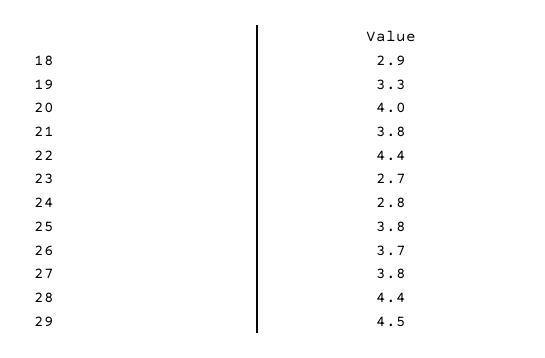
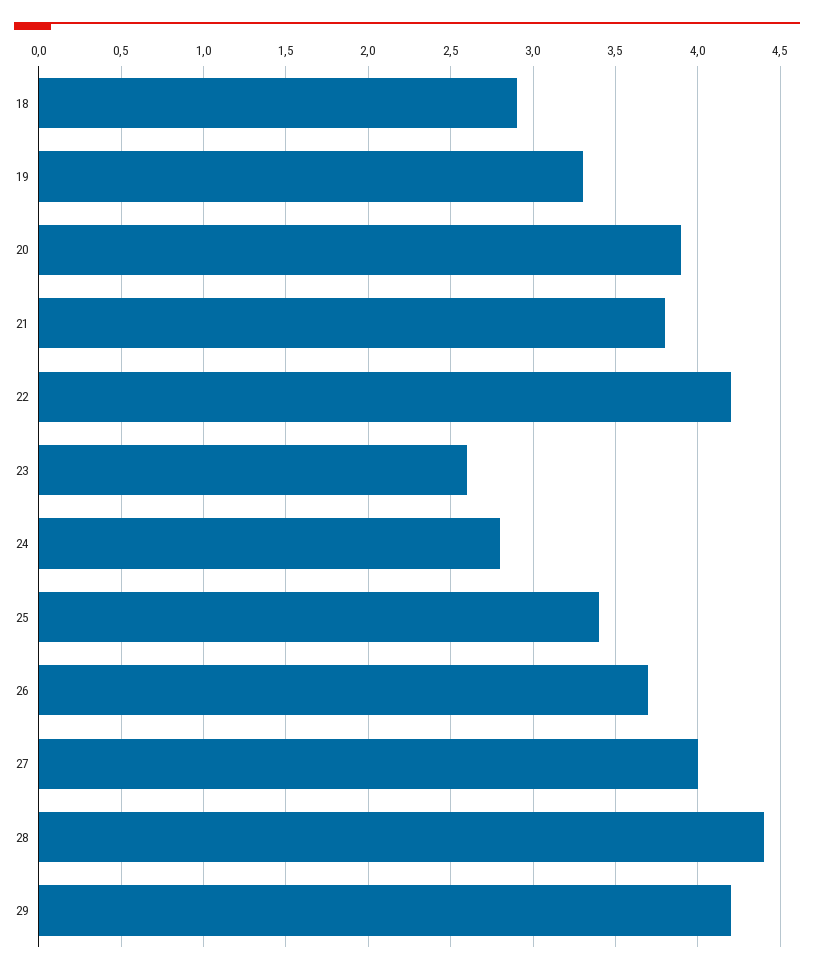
  {
    "18": 2.9,
    "19": 3.3,
-   "20": 4,
+   "20": 3.9,
    "21": 3.8,
-   "22": 4.4,
+   "22": 4.2,
-   "23": 2.7,
+   "23": 2.6,
    "24": 2.8,
-   "25": 3.8,
+   "25": 3.4,
    "26": 3.7,
-   "27": 3.8,
+   "27": 4,
    "28": 4.4,
-   "29": 4.5
+   "29": 4.2
  }

